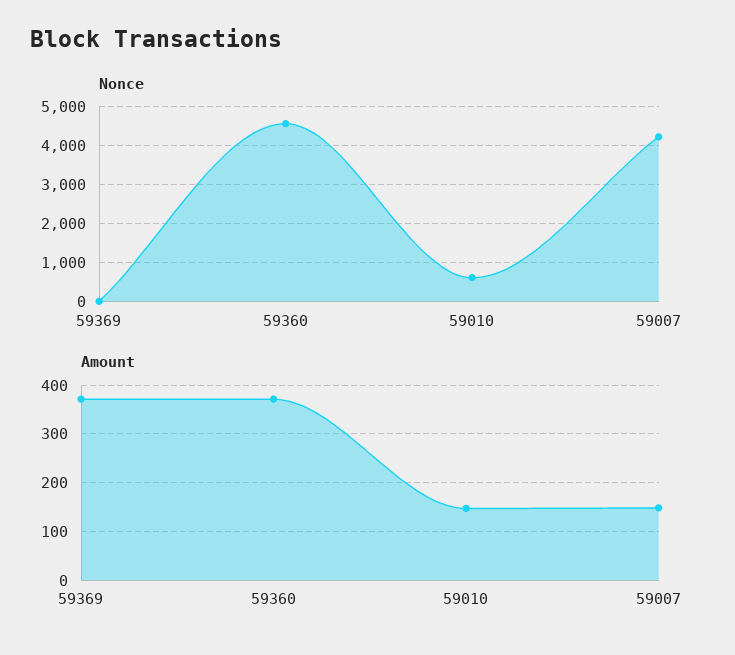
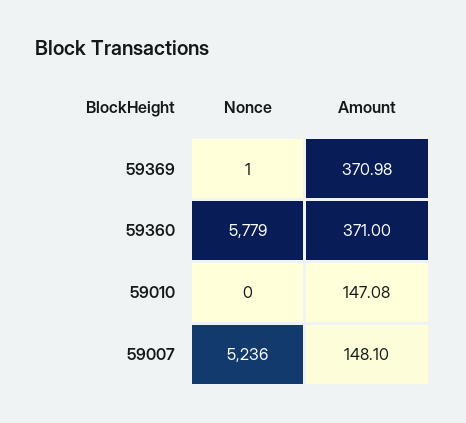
  {
    "Nonce": {
      "59369": 1,
-     "59360": 4600,
+     "59360": 5779,
-     "59010": 600,
+     "59010": 0,
-     "59007": 4200
+     "59007": 5236
    },
    "Amount": {
      "59369": 370.98,
      "59360": 371,
      "59010": 147.08,
      "59007": 148.1
    }
  }

